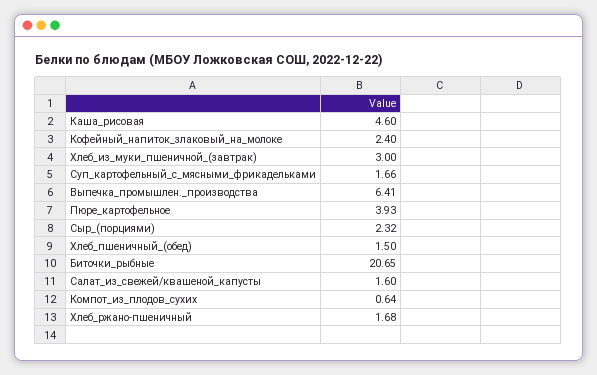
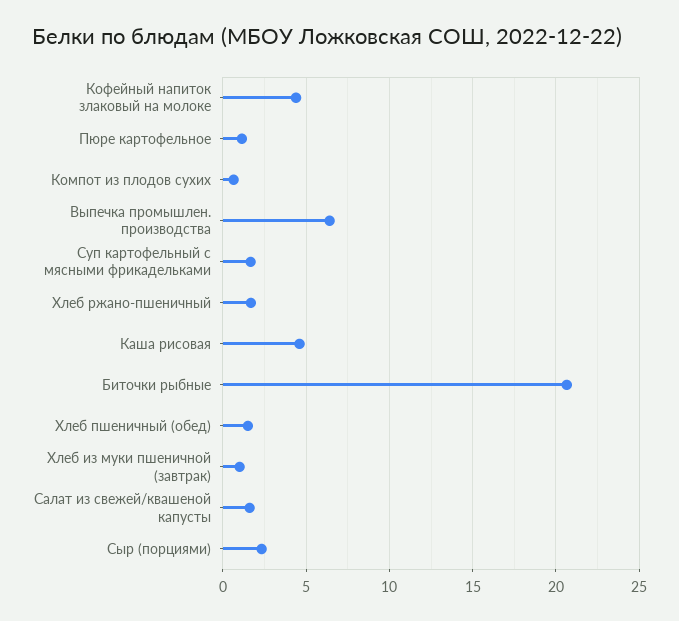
  {
    "Каша_рисовая": 4.6,
-   "Кофейный_напиток_злаковый_на_молоке": 2.4,
+   "Кофейный_напиток_злаковый_на_молоке": 4.5,
-   "Хлеб_из_муки_пшеничной_(завтрак)": 3,
+   "Хлеб_из_муки_пшеничной_(завтрак)": 1,
    "Суп_картофельный_с_мясными_фрикадельками": 1.66,
    "Выпечка_промышлен._производства": 6.41,
-   "Пюре_картофельное": 3.93,
+   "Пюре_картофельное": 1,
    "Сыр_(порциями)": 2.32,
    "Хлеб_пшеничный_(обед)": 1.5,
    "Биточки_рыбные": 20.65,
    "Салат_из_свежей/квашеной_капусты": 1.6,
    "Компот_из_плодов_сухих": 0.64,
    "Хлеб_ржано-пшеничный": 1.68
  }

